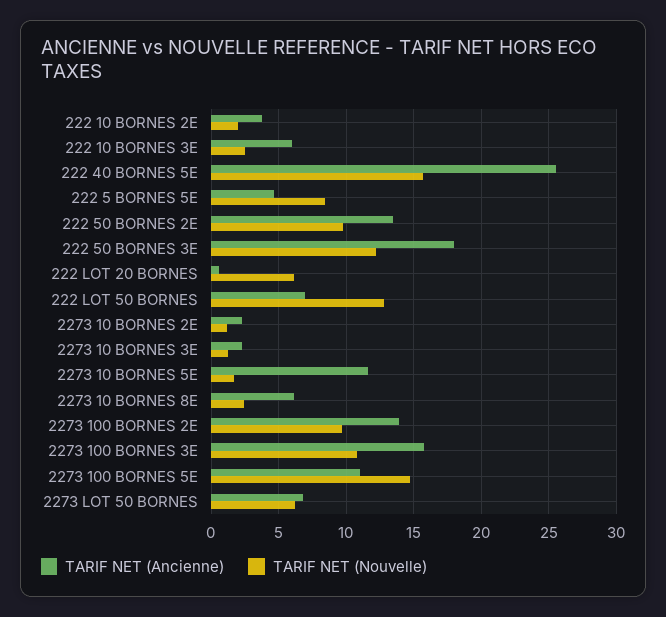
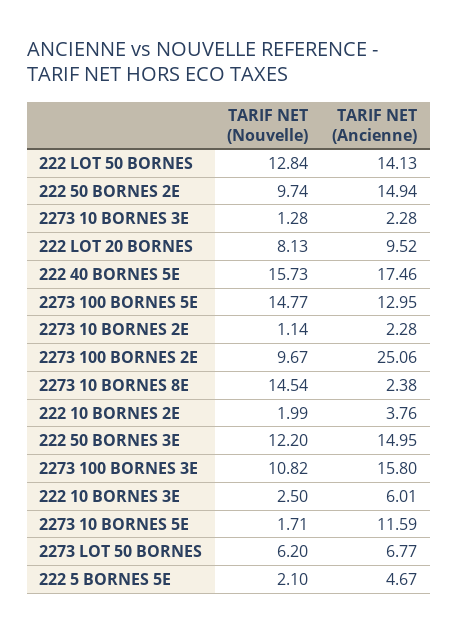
  {
    "TARIF NET (Ancienne)": {
      "222 10 BORNES 2E": 3.76,
      "222 10 BORNES 3E": 6.01,
-     "222 40 BORNES 5E": 25.5,
+     "222 40 BORNES 5E": 17.46,
      "222 5 BORNES 5E": 4.67,
-     "222 50 BORNES 2E": 13.5,
+     "222 50 BORNES 2E": 14.94,
-     "222 50 BORNES 3E": 18,
+     "222 50 BORNES 3E": 14.95,
-     "222 LOT 20 BORNES": 0.5,
+     "222 LOT 20 BORNES": 9.52,
-     "222 LOT 50 BORNES": 7,
+     "222 LOT 50 BORNES": 14.13,
      "2273 10 BORNES 2E": 2.28,
      "2273 10 BORNES 3E": 2.28,
      "2273 10 BORNES 5E": 11.59,
-     "2273 10 BORNES 8E": 6,
+     "2273 10 BORNES 8E": 2.38,
-     "2273 100 BORNES 2E": 14,
+     "2273 100 BORNES 2E": 25.06,
      "2273 100 BORNES 3E": 15.8,
-     "2273 100 BORNES 5E": 11,
+     "2273 100 BORNES 5E": 12.95,
      "2273 LOT 50 BORNES": 6.77
    },
    "TARIF NET (Nouvelle)": {
      "222 10 BORNES 2E": 1.99,
      "222 10 BORNES 3E": 2.5,
      "222 40 BORNES 5E": 15.73,
-     "222 5 BORNES 5E": 8.5,
+     "222 5 BORNES 5E": 2.1,
      "222 50 BORNES 2E": 9.74,
      "222 50 BORNES 3E": 12.2,
-     "222 LOT 20 BORNES": 6,
+     "222 LOT 20 BORNES": 8.13,
      "222 LOT 50 BORNES": 12.84,
      "2273 10 BORNES 2E": 1.14,
      "2273 10 BORNES 3E": 1.28,
      "2273 10 BORNES 5E": 1.71,
-     "2273 10 BORNES 8E": 2.5,
+     "2273 10 BORNES 8E": 14.54,
      "2273 100 BORNES 2E": 9.67,
      "2273 100 BORNES 3E": 10.82,
      "2273 100 BORNES 5E": 14.77,
      "2273 LOT 50 BORNES": 6.2
    }
  }

